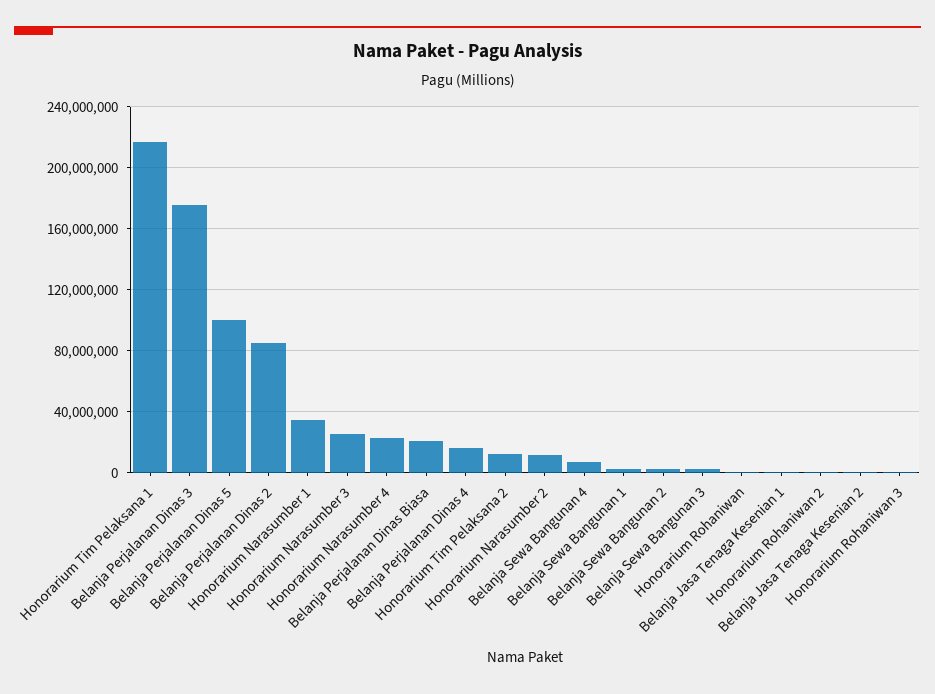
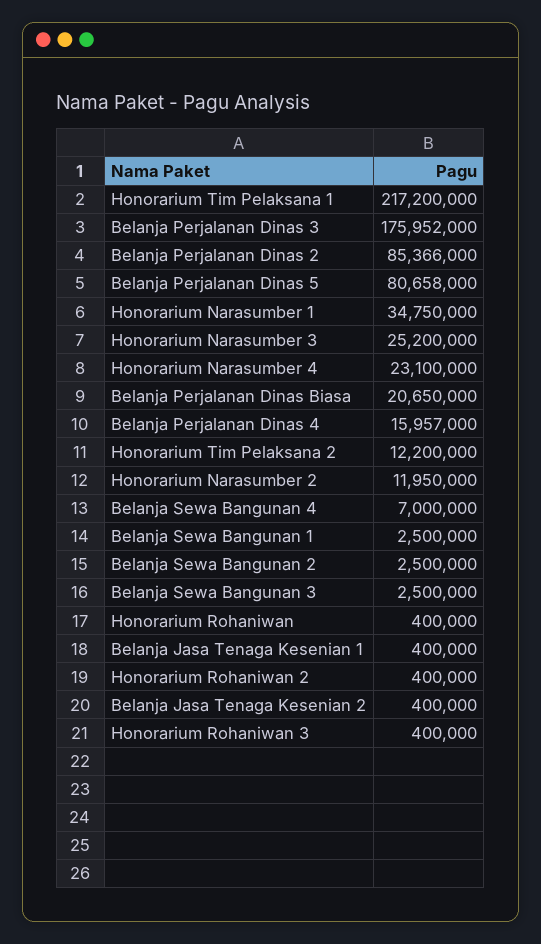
  {
    "Honorarium Tim Pelaksana 1": 217200000,
    "Belanja Perjalanan Dinas 3": 175952000,
-   "Belanja Perjalanan Dinas 5": 100000000,
+   "Belanja Perjalanan Dinas 5": 80658000,
    "Belanja Perjalanan Dinas 2": 85366000,
    "Honorarium Narasumber 1": 34750000,
    "Honorarium Narasumber 3": 25200000,
    "Honorarium Narasumber 4": 23100000,
    "Belanja Perjalanan Dinas Biasa": 20650000,
    "Belanja Perjalanan Dinas 4": 15957000,
    "Honorarium Tim Pelaksana 2": 12200000,
    "Honorarium Narasumber 2": 11950000,
    "Belanja Sewa Bangunan 4": 7000000,
    "Belanja Sewa Bangunan 1": 2500000,
    "Belanja Sewa Bangunan 2": 2500000,
    "Belanja Sewa Bangunan 3": 2500000,
    "Honorarium Rohaniwan": 400000,
    "Belanja Jasa Tenaga Kesenian 1": 400000,
    "Honorarium Rohaniwan 2": 400000,
    "Belanja Jasa Tenaga Kesenian 2": 400000,
    "Honorarium Rohaniwan 3": 400000
  }

